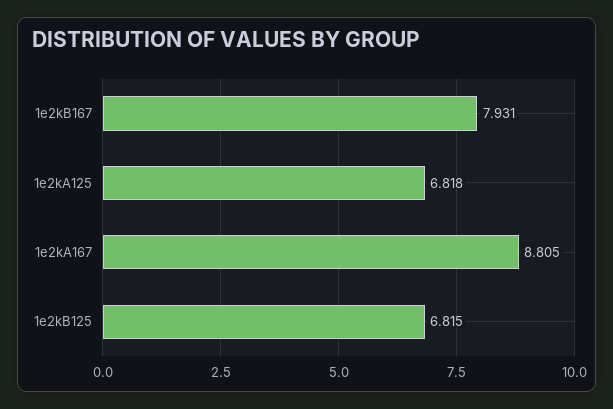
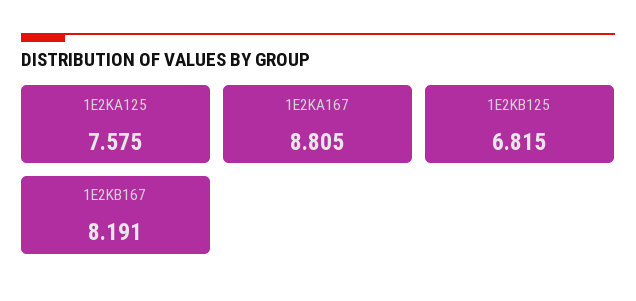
  {
-   "1e2kB167": 7.931,
+   "1e2kB167": 8.191,
-   "1e2kA125": 6.818,
+   "1e2kA125": 7.575,
    "1e2kA167": 8.805,
    "1e2kB125": 6.815
  }

